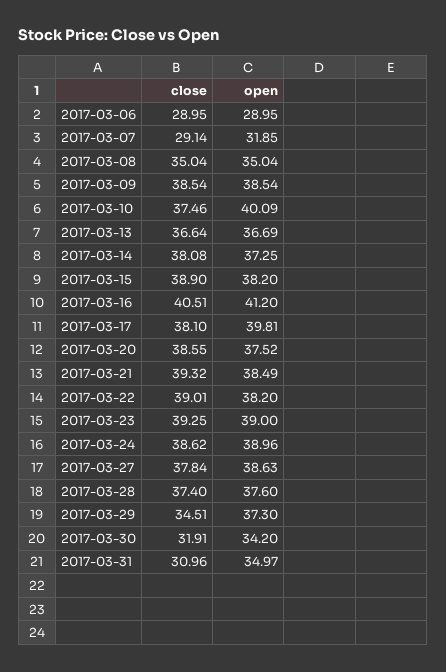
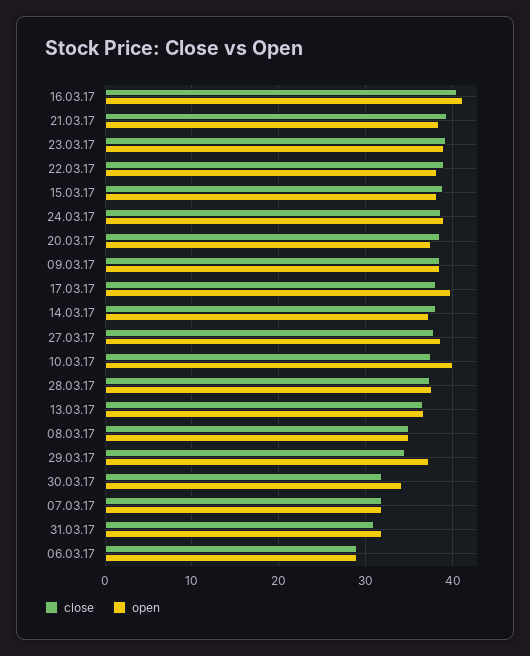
  {
    "close": {
      "2017-03-06": 28.95,
-     "2017-03-07": 29.14,
+     "2017-03-07": 32,
      "2017-03-08": 35.04,
      "2017-03-09": 38.54,
      "2017-03-10": 37.46,
      "2017-03-13": 36.64,
      "2017-03-14": 38.08,
      "2017-03-15": 38.9,
      "2017-03-16": 40.51,
      "2017-03-17": 38.1,
      "2017-03-20": 38.55,
      "2017-03-21": 39.32,
      "2017-03-22": 39.01,
      "2017-03-23": 39.25,
      "2017-03-24": 38.62,
      "2017-03-27": 37.84,
      "2017-03-28": 37.4,
      "2017-03-29": 34.51,
      "2017-03-30": 31.91,
      "2017-03-31": 30.96
    },
    "open": {
      "2017-03-06": 28.95,
      "2017-03-07": 31.85,
      "2017-03-08": 35.04,
      "2017-03-09": 38.54,
      "2017-03-10": 40.09,
      "2017-03-13": 36.69,
      "2017-03-14": 37.25,
      "2017-03-15": 38.2,
      "2017-03-16": 41.2,
      "2017-03-17": 39.81,
      "2017-03-20": 37.52,
      "2017-03-21": 38.49,
      "2017-03-22": 38.2,
      "2017-03-23": 39,
      "2017-03-24": 38.96,
      "2017-03-27": 38.63,
      "2017-03-28": 37.6,
      "2017-03-29": 37.3,
      "2017-03-30": 34.2,
-     "2017-03-31": 34.97
+     "2017-03-31": 32
    }
  }

